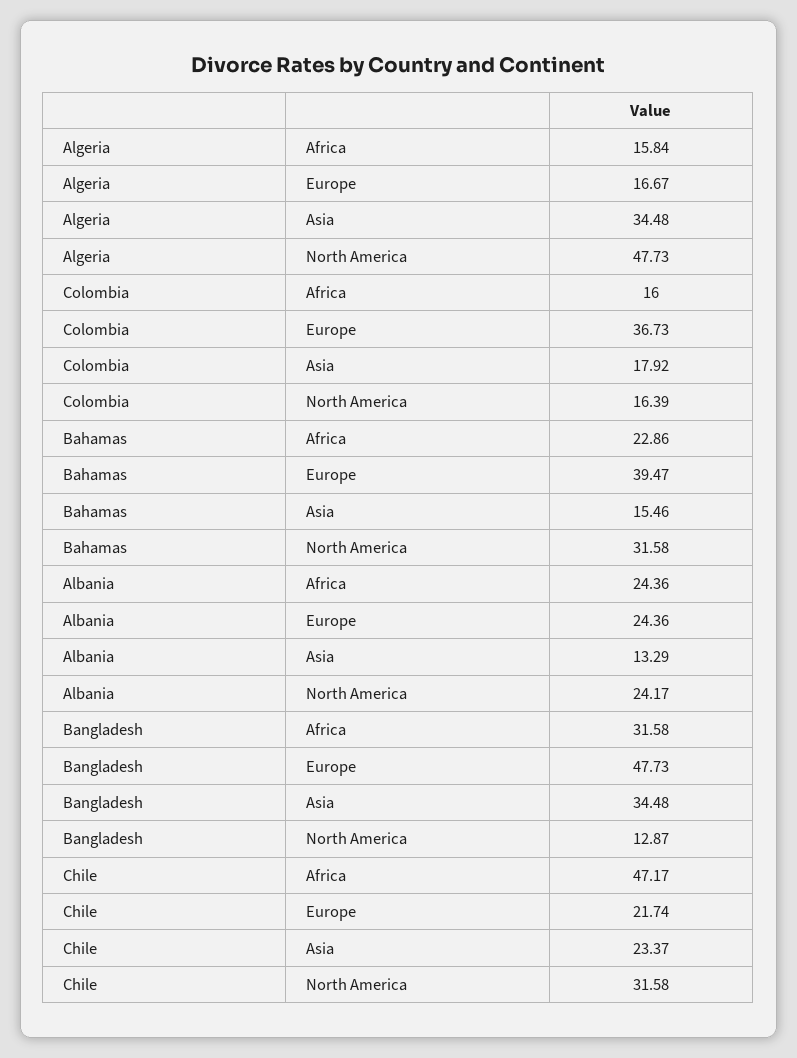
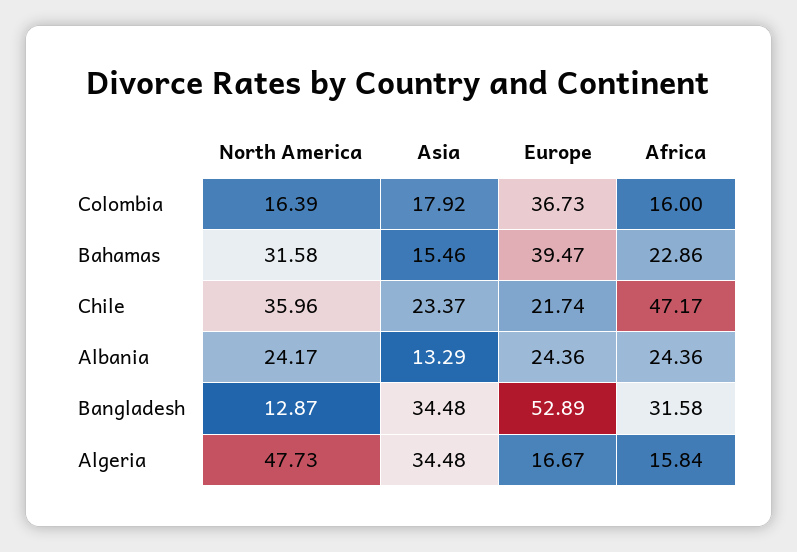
  {
    "Algeria": {
      "Africa": 15.84,
      "Europe": 16.67,
      "Asia": 34.48,
      "North America": 47.73
    },
    "Colombia": {
      "Africa": 16,
      "Europe": 36.73,
      "Asia": 17.92,
      "North America": 16.39
    },
    "Bahamas": {
      "Africa": 22.86,
      "Europe": 39.47,
      "Asia": 15.46,
      "North America": 31.58
    },
    "Albania": {
      "Africa": 24.36,
      "Europe": 24.36,
      "Asia": 13.29,
      "North America": 24.17
    },
    "Bangladesh": {
      "Africa": 31.58,
-     "Europe": 47.73,
+     "Europe": 52.89,
      "Asia": 34.48,
      "North America": 12.87
    },
    "Chile": {
      "Africa": 47.17,
      "Europe": 21.74,
      "Asia": 23.37,
-     "North America": 31.58
+     "North America": 35.96
    }
  }

